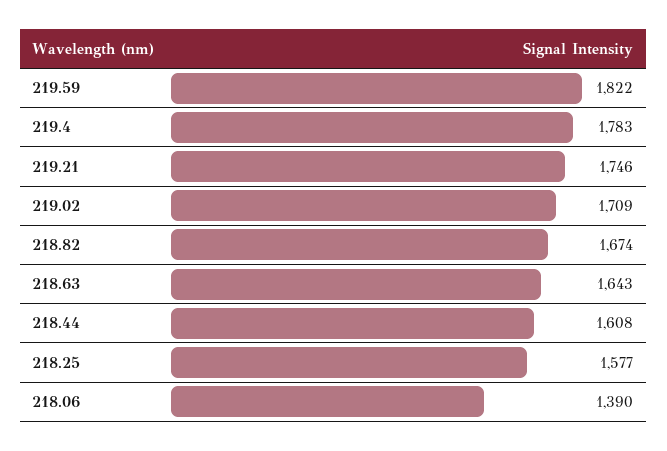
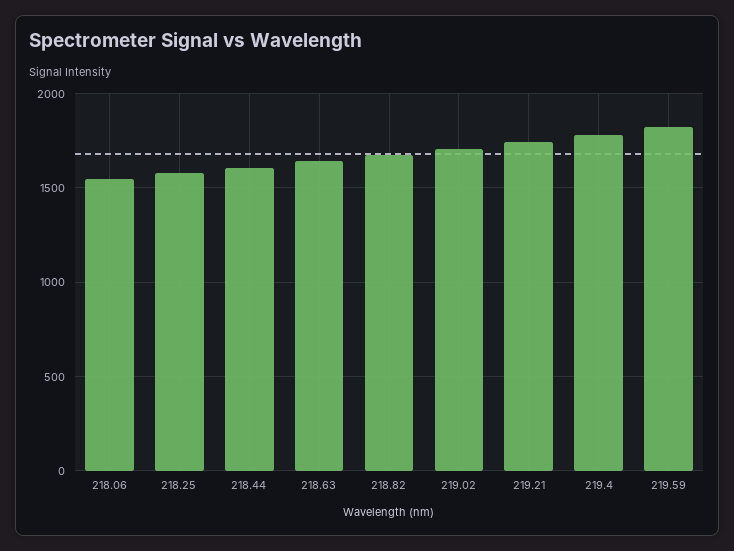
  {
    "219.59": 1822,
    "219.4": 1783,
    "219.21": 1746,
    "219.02": 1709,
    "218.82": 1674,
    "218.63": 1643,
    "218.44": 1608,
    "218.25": 1577,
-   "218.06": 1390
+   "218.06": 1550
  }

